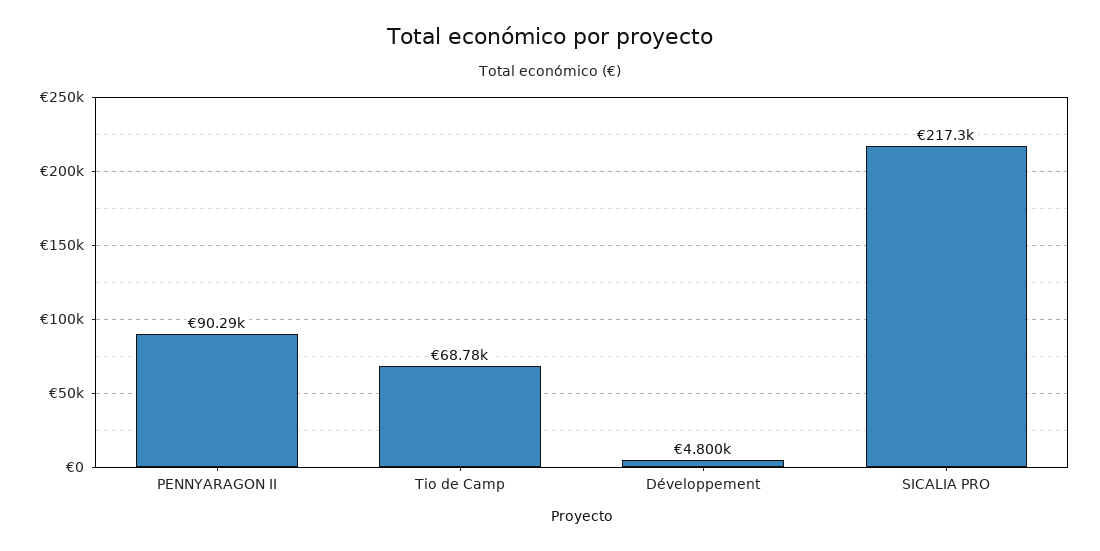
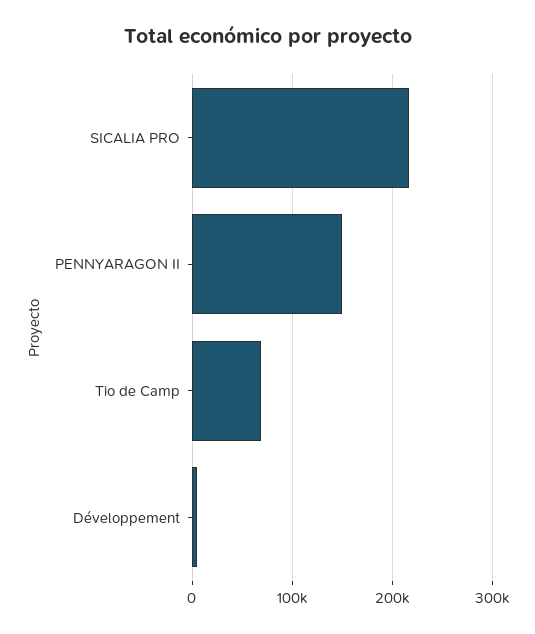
  {
-   "PENNYARAGON II": 90290,
+   "PENNYARAGON II": 150000,
    "Tio de Camp": 68780,
    "Développement": 4800,
    "SICALIA PRO": 217300
  }

